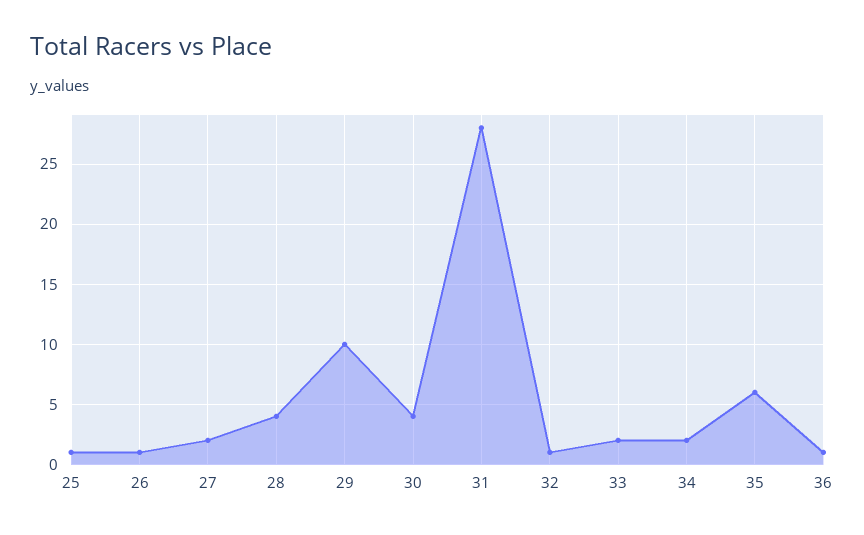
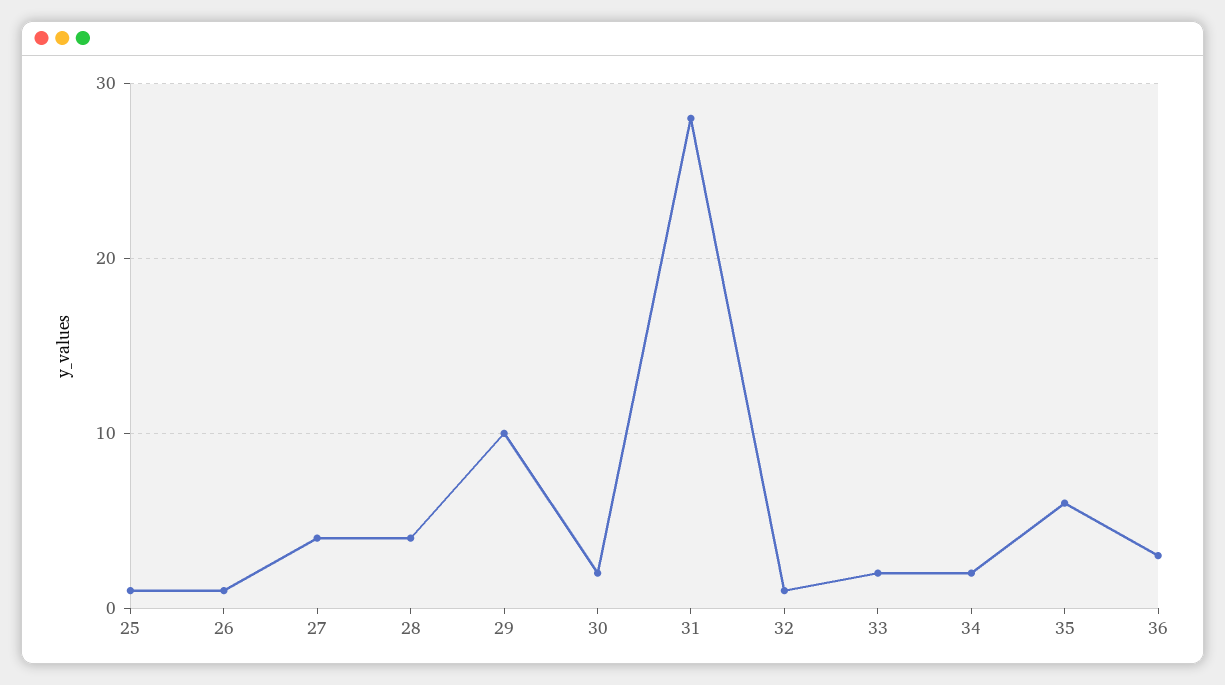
  {
    "25": 1,
    "26": 1,
-   "27": 2,
+   "27": 4,
    "28": 4,
    "29": 10,
-   "30": 4,
+   "30": 2,
    "31": 28,
    "32": 1,
    "33": 2,
    "34": 2,
    "35": 6,
-   "36": 1
+   "36": 3
  }

